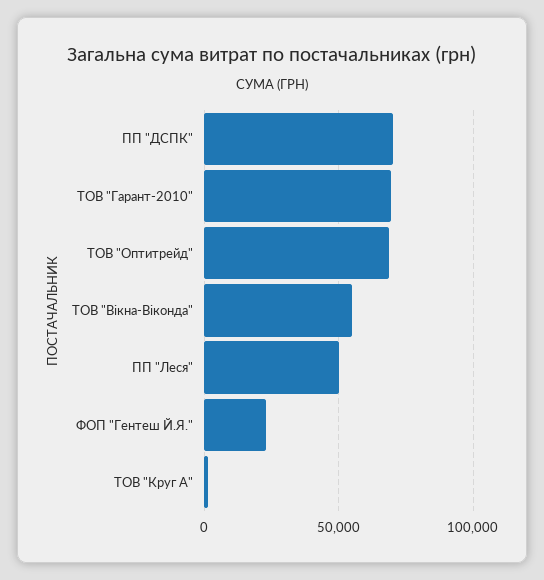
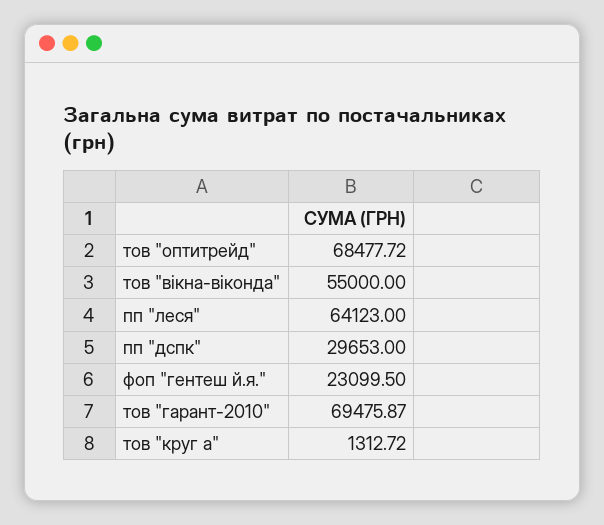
  {
-   "ПП \"ДСПК\"": 70000,
+   "ПП \"ДСПК\"": 29653,
    "ТОВ \"Гарант-2010\"": 69475.87,
    "ТОВ \"Оптитрейд\"": 68477.72,
    "ТОВ \"Вікна-Віконда\"": 55000,
-   "ПП \"Леся\"": 50000,
+   "ПП \"Леся\"": 64123,
    "ФОП \"Гентеш Й.Я.\"": 23099.5,
    "ТОВ \"Круг А\"": 1312.72
  }

